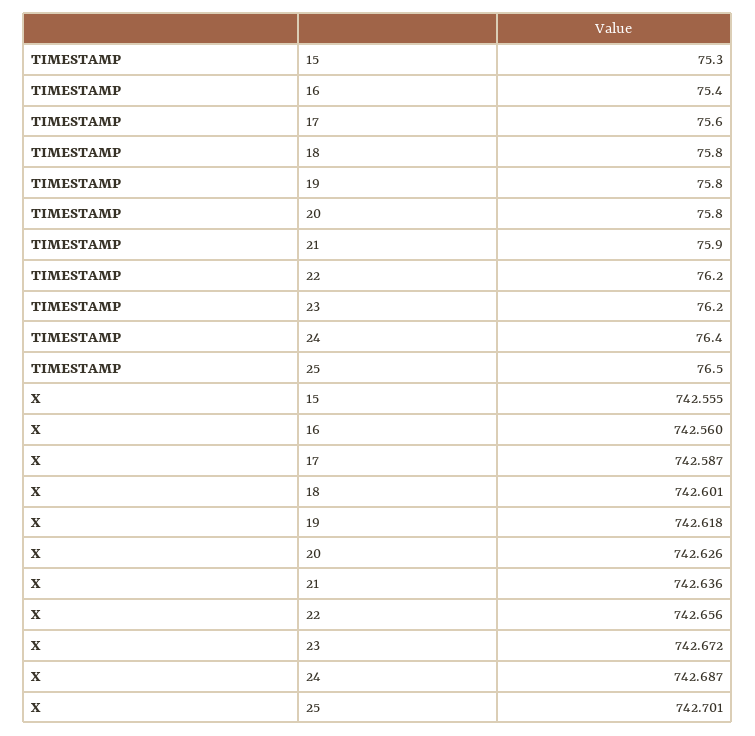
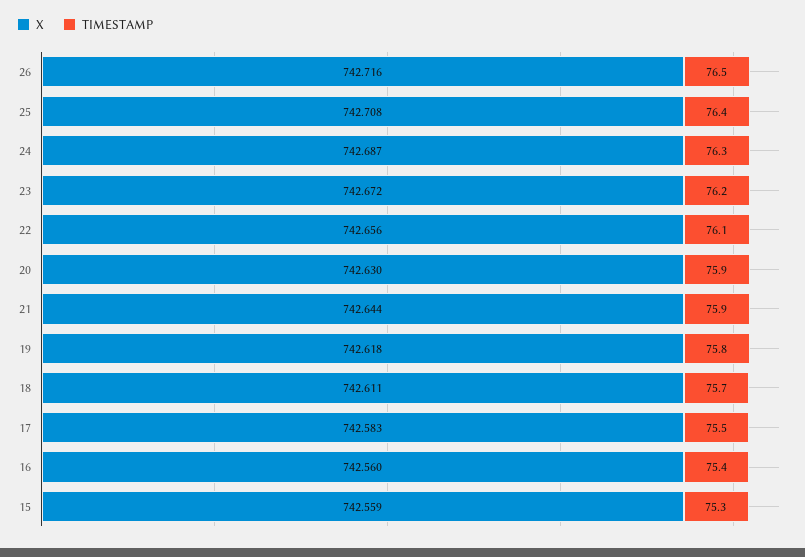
  {
    "TIMESTAMP": {
      "15": 75.3,
      "16": 75.4,
-     "17": 75.6,
+     "17": 75.5,
-     "18": 75.8,
+     "18": 75.7,
      "19": 75.8,
-     "20": 75.8,
+     "20": 75.9,
      "21": 75.9,
-     "22": 76.2,
+     "22": 76.1,
      "23": 76.2,
-     "24": 76.4,
+     "24": 76.3,
-     "25": 76.5
+     "25": 76.4,
+     "26": 76.5
    },
    "X": {
-     "15": 742.555,
+     "15": 742.559,
      "16": 742.56,
-     "17": 742.587,
+     "17": 742.583,
-     "18": 742.601,
+     "18": 742.611,
      "19": 742.618,
-     "20": 742.626,
+     "20": 742.63,
-     "21": 742.636,
+     "21": 742.644,
      "22": 742.656,
      "23": 742.672,
      "24": 742.687,
-     "25": 742.701
+     "25": 742.708,
+     "26": 742.716
    }
  }

